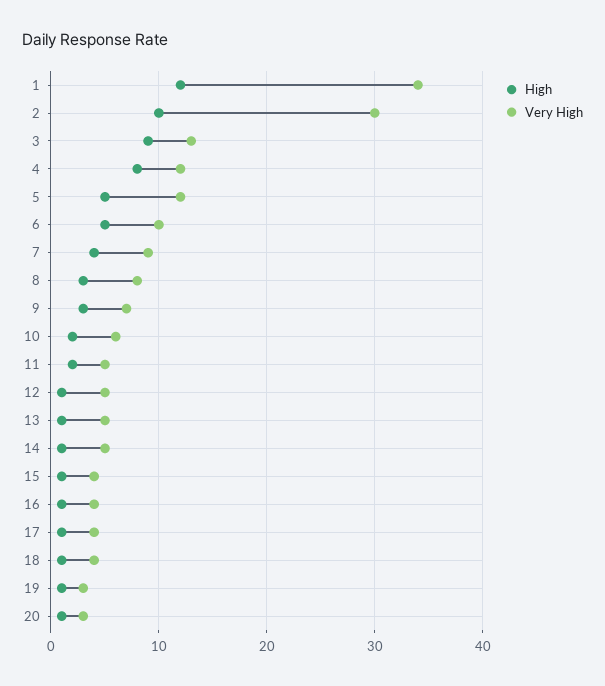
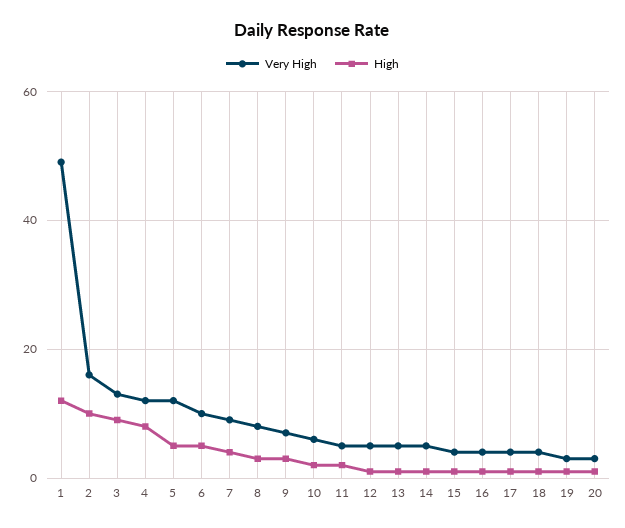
  {
    "High": {
      "1": 12,
      "2": 10,
      "3": 9,
      "4": 8,
      "5": 5,
      "6": 5,
      "7": 4,
      "8": 3,
      "9": 3,
      "10": 2,
      "11": 2,
      "12": 1,
      "13": 1,
      "14": 1,
      "15": 1,
      "16": 1,
      "17": 1,
      "18": 1,
      "19": 1,
      "20": 1
    },
    "Very High": {
-     "1": 34,
+     "1": 50,
-     "2": 30,
+     "2": 15,
      "3": 13,
      "4": 12,
      "5": 12,
      "6": 10,
      "7": 9,
      "8": 8,
      "9": 7,
      "10": 6,
      "11": 5,
      "12": 5,
      "13": 5,
      "14": 5,
      "15": 4,
      "16": 4,
      "17": 4,
      "18": 4,
      "19": 3,
      "20": 3
    }
  }

